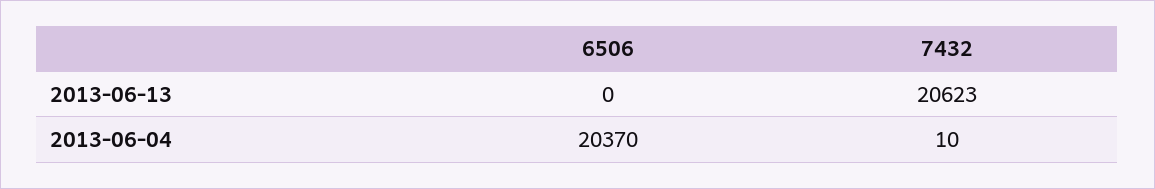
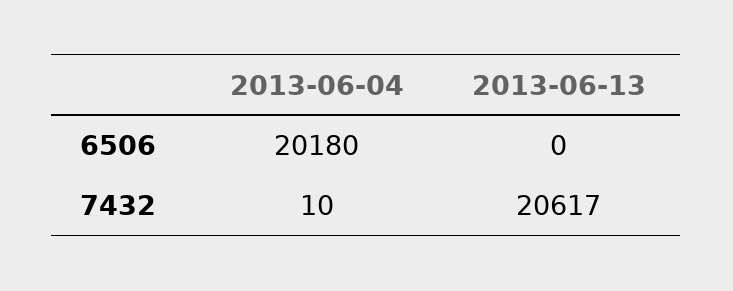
  {
    "6506": {
      "2013-06-13": 0,
-     "2013-06-04": 20370
+     "2013-06-04": 20180
    },
    "7432": {
-     "2013-06-13": 20623,
+     "2013-06-13": 20617,
      "2013-06-04": 10
    }
  }

